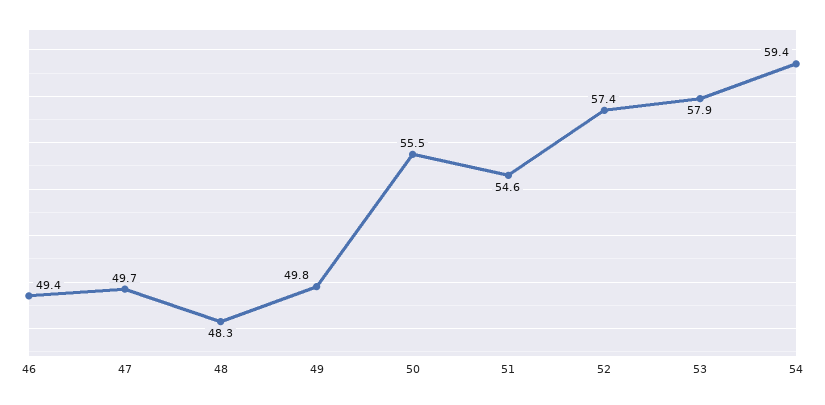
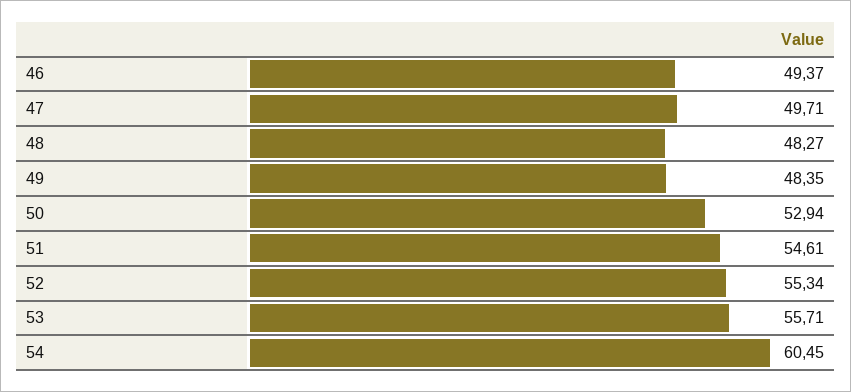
  {
    "46": 49.37,
    "47": 49.71,
    "48": 48.27,
-   "49": 49.8,
+   "49": 48.35,
-   "50": 55.5,
+   "50": 52.94,
    "51": 54.61,
-   "52": 57.4,
+   "52": 55.34,
-   "53": 57.9,
+   "53": 55.71,
-   "54": 59.4
+   "54": 60.45
  }

